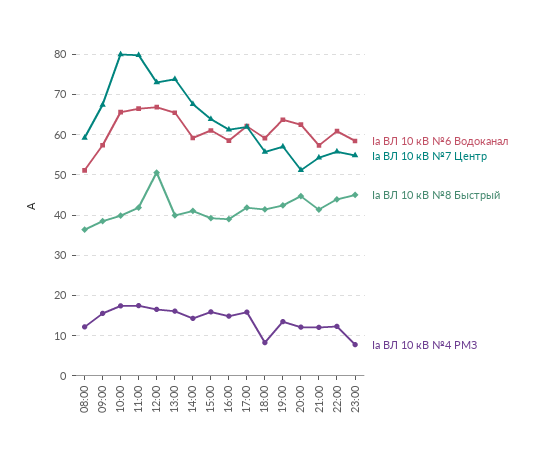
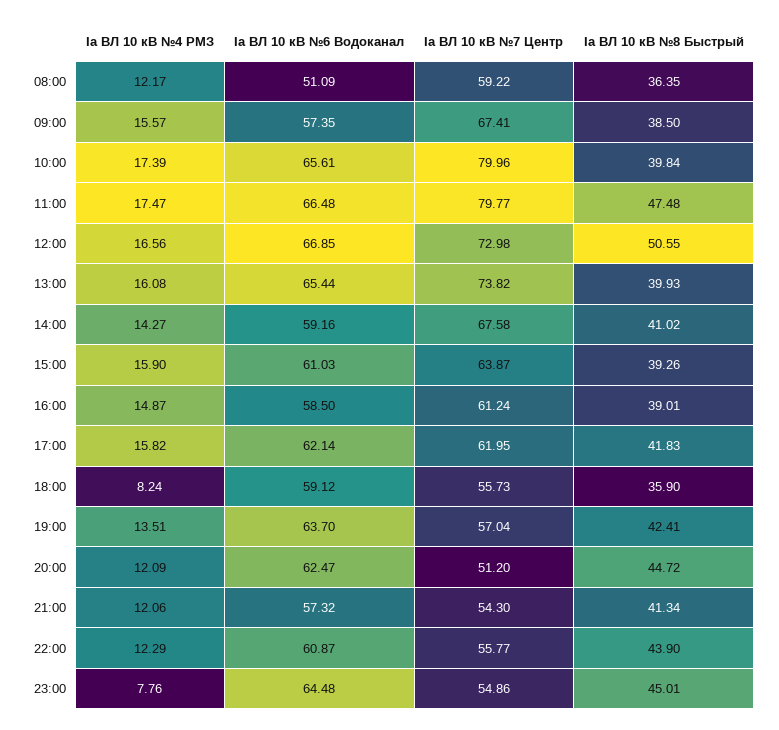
  {
    "Ia ВЛ 10 кВ №6 Водоканал": {
      "08:00": 51.09,
      "09:00": 57.35,
      "10:00": 65.61,
      "11:00": 66.48,
      "12:00": 66.85,
      "13:00": 65.44,
      "14:00": 59.16,
      "15:00": 61.03,
      "16:00": 58.5,
      "17:00": 62.14,
      "18:00": 59.12,
      "19:00": 63.7,
      "20:00": 62.47,
      "21:00": 57.32,
      "22:00": 60.87,
-     "23:00": 58
+     "23:00": 64.48
    },
    "Ia ВЛ 10 кВ №7 Центр": {
      "08:00": 59.22,
      "09:00": 67.41,
      "10:00": 79.96,
      "11:00": 79.77,
      "12:00": 72.98,
      "13:00": 73.82,
      "14:00": 67.58,
      "15:00": 63.87,
      "16:00": 61.24,
      "17:00": 61.95,
      "18:00": 55.73,
      "19:00": 57.04,
      "20:00": 51.2,
      "21:00": 54.3,
      "22:00": 55.77,
      "23:00": 54.86
    },
    "Ia ВЛ 10 кВ №8 Быстрый": {
      "08:00": 36.35,
      "09:00": 38.5,
      "10:00": 39.84,
-     "11:00": 42,
+     "11:00": 47.48,
      "12:00": 50.55,
      "13:00": 39.93,
      "14:00": 41.02,
      "15:00": 39.26,
      "16:00": 39.01,
      "17:00": 41.83,
-     "18:00": 42,
+     "18:00": 35.9,
      "19:00": 42.41,
      "20:00": 44.72,
      "21:00": 41.34,
      "22:00": 43.9,
      "23:00": 45.01
    },
    "Ia ВЛ 10 кВ №4 РМЗ": {
      "08:00": 12.17,
      "09:00": 15.57,
      "10:00": 17.39,
      "11:00": 17.47,
      "12:00": 16.56,
      "13:00": 16.08,
      "14:00": 14.27,
      "15:00": 15.9,
      "16:00": 14.87,
      "17:00": 15.82,
      "18:00": 8.24,
      "19:00": 13.51,
      "20:00": 12.09,
      "21:00": 12.06,
      "22:00": 12.29,
      "23:00": 7.76
    }
  }

